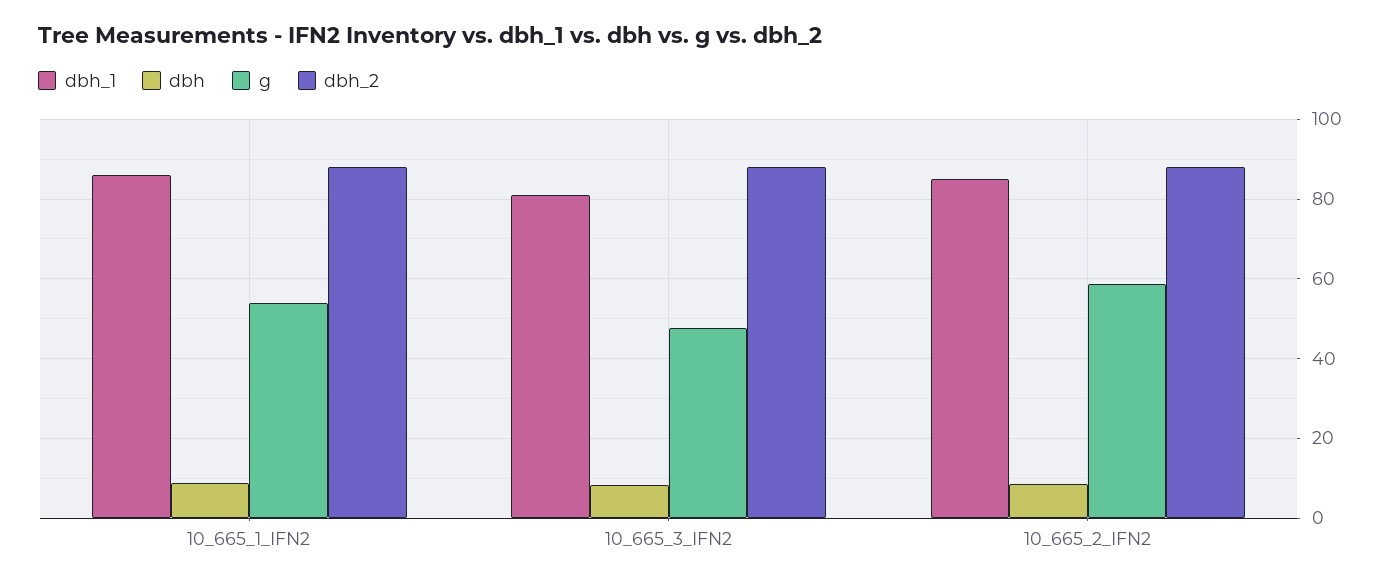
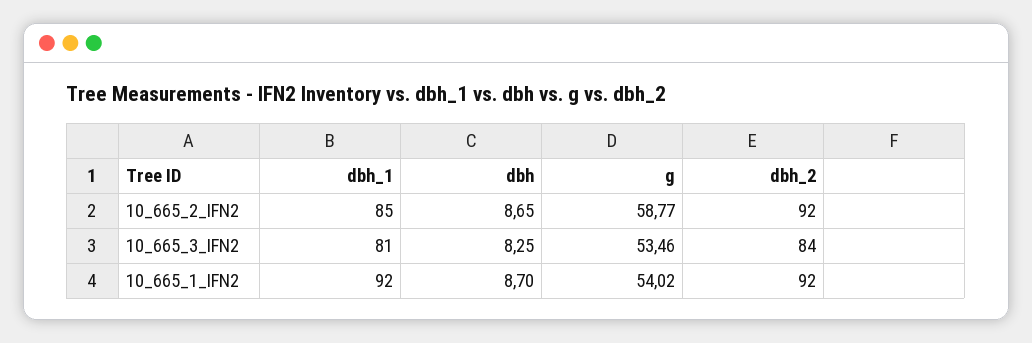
  {
    "dbh_1": {
-     "10_665_1_IFN2": 86,
+     "10_665_1_IFN2": 92,
      "10_665_3_IFN2": 81,
      "10_665_2_IFN2": 85
    },
    "dbh": {
      "10_665_1_IFN2": 8.7,
      "10_665_3_IFN2": 8.25,
      "10_665_2_IFN2": 8.65
    },
    "g": {
      "10_665_1_IFN2": 54.02,
-     "10_665_3_IFN2": 48,
+     "10_665_3_IFN2": 53.46,
      "10_665_2_IFN2": 58.77
    },
    "dbh_2": {
-     "10_665_1_IFN2": 88,
+     "10_665_1_IFN2": 92,
-     "10_665_3_IFN2": 88,
+     "10_665_3_IFN2": 84,
-     "10_665_2_IFN2": 88
+     "10_665_2_IFN2": 92
    }
  }

